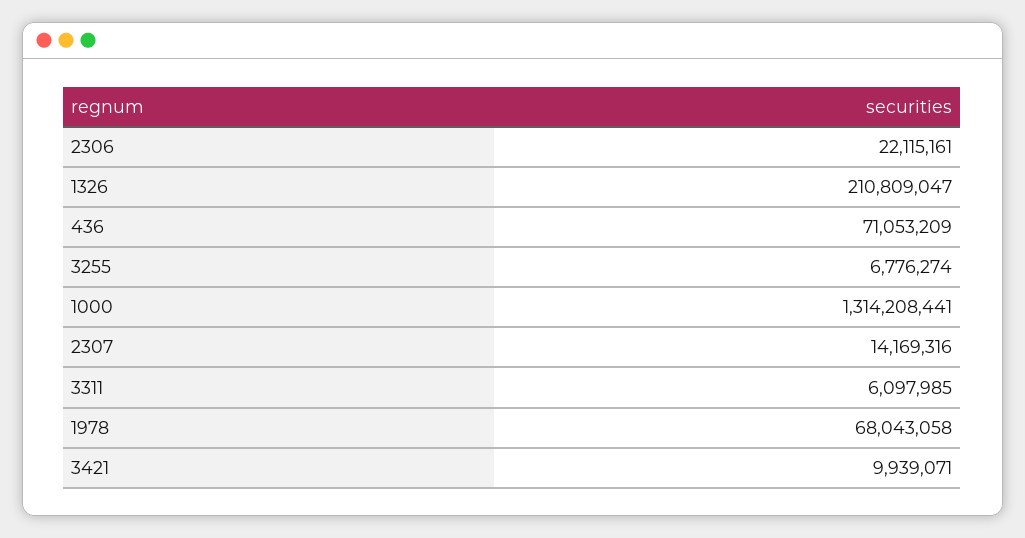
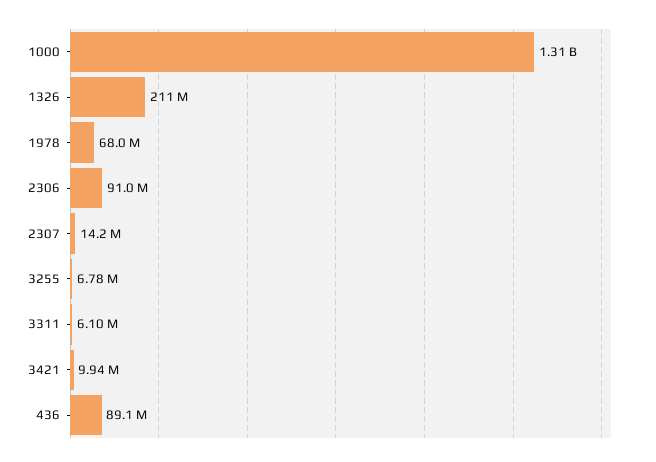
  {
-   "2306": 22115161,
+   "2306": 91000000,
    "1326": 210809047,
-   "436": 71053209,
+   "436": 89100000,
    "3255": 6776274,
    "1000": 1314208441,
    "2307": 14169316,
    "3311": 6097985,
    "1978": 68043058,
    "3421": 9939071
  }

